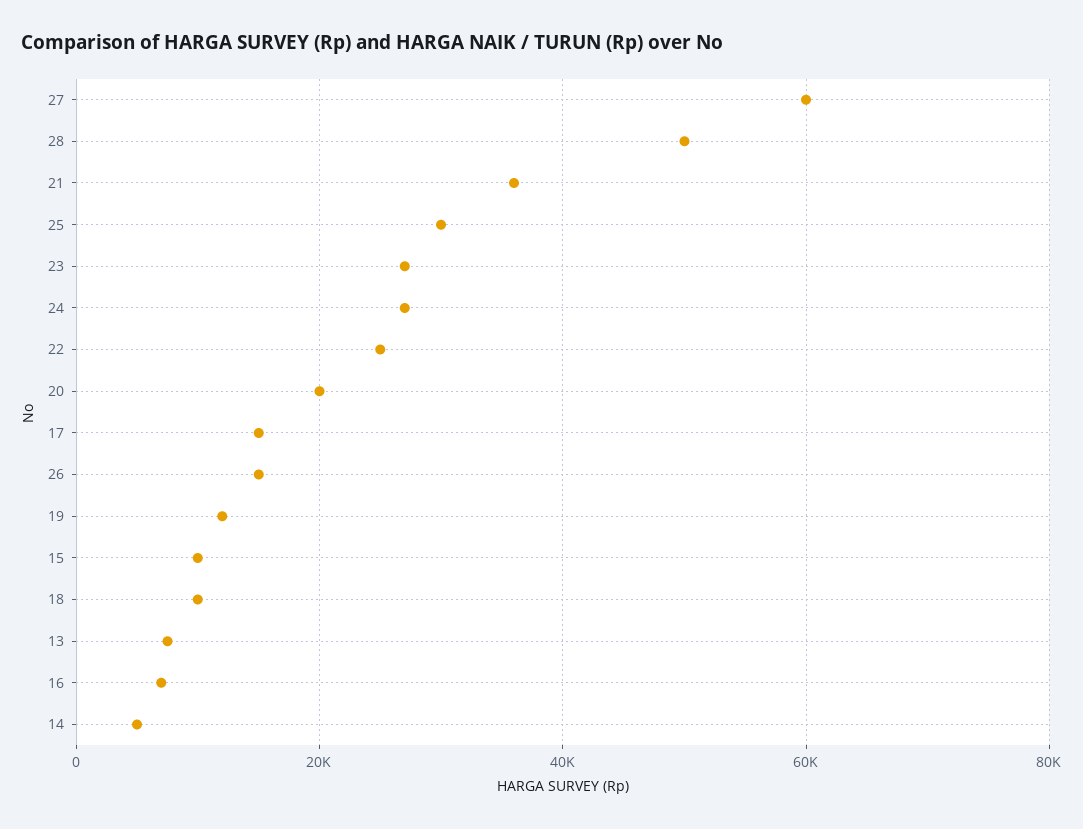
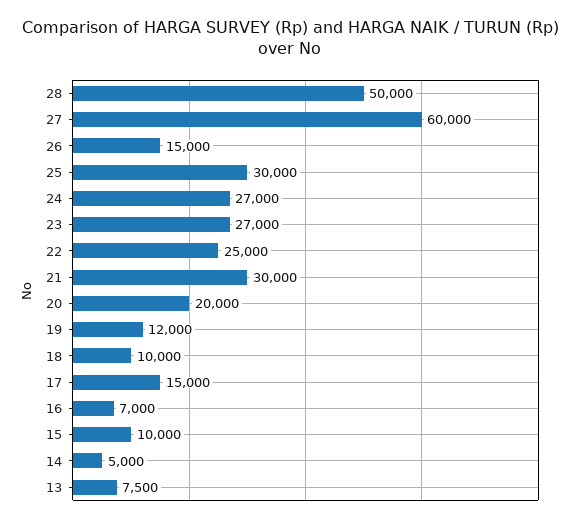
  {
    "27": 60000,
    "28": 50000,
-   "21": 36000,
+   "21": 30000,
    "25": 30000,
    "23": 27000,
    "24": 27000,
    "22": 25000,
    "20": 20000,
    "17": 15000,
    "26": 15000,
    "19": 12000,
    "15": 10000,
    "18": 10000,
    "13": 7500,
    "16": 7000,
    "14": 5000
  }

